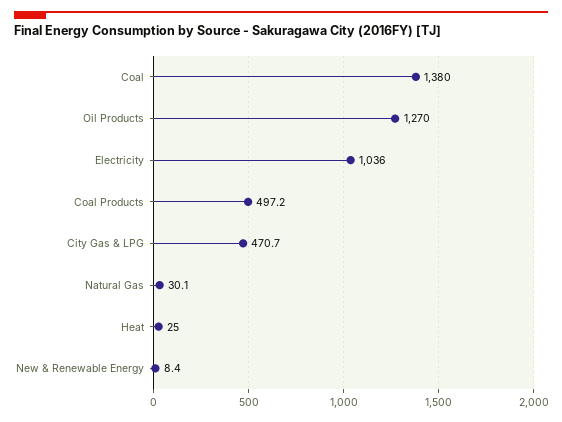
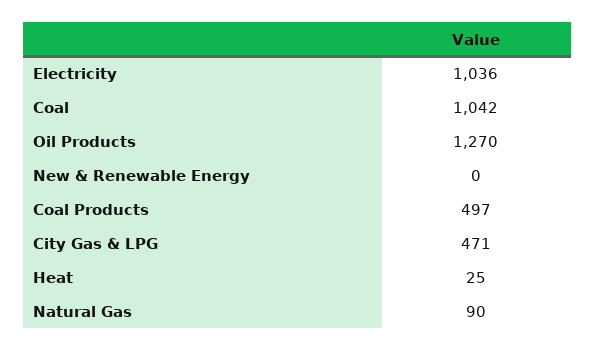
  {
-   "Coal": 1380,
+   "Coal": 1042,
    "Oil Products": 1270,
    "Electricity": 1036,
    "Coal Products": 497.2,
    "City Gas & LPG": 470.7,
-   "Natural Gas": 30.1,
+   "Natural Gas": 90,
    "Heat": 25,
-   "New & Renewable Energy": 8.4
+   "New & Renewable Energy": 0
  }

